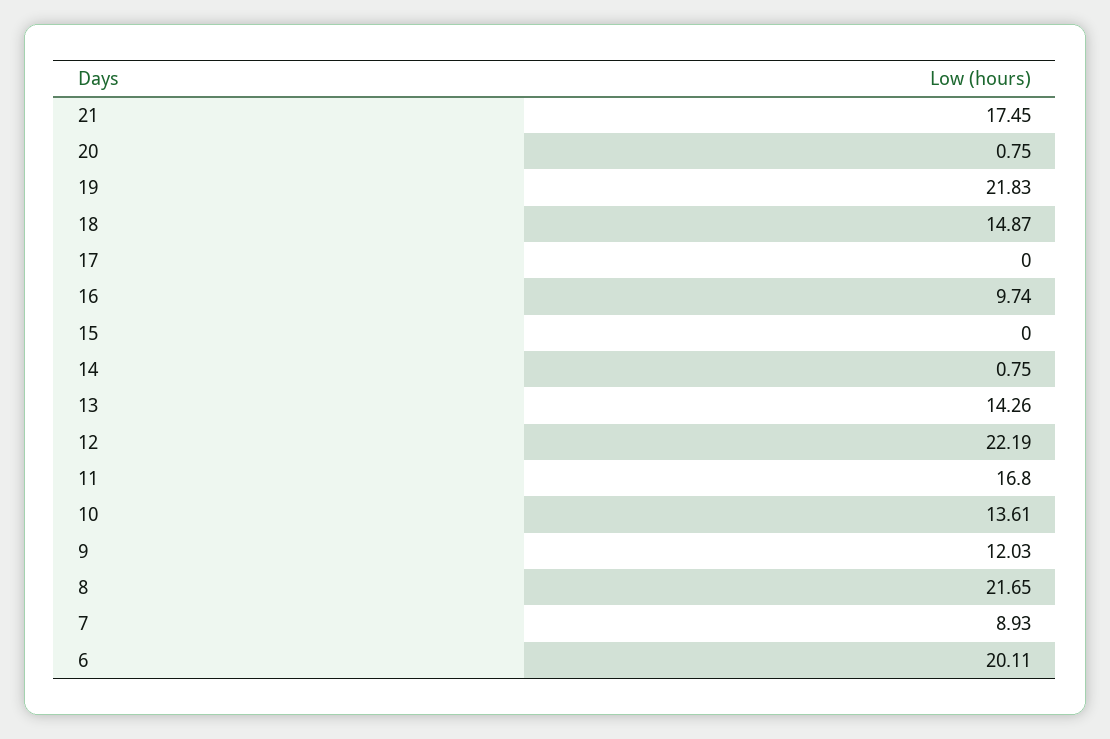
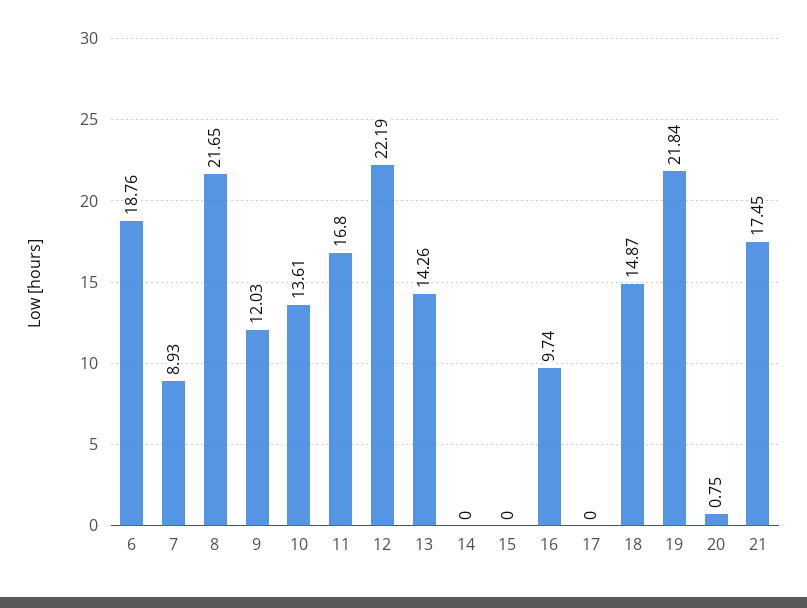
  {
    "21": 17.45,
    "20": 0.75,
-   "19": 21.83,
+   "19": 21.84,
    "18": 14.87,
    "17": 0,
    "16": 9.74,
    "15": 0,
-   "14": 0.75,
+   "14": 0,
    "13": 14.26,
    "12": 22.19,
    "11": 16.8,
    "10": 13.61,
    "9": 12.03,
    "8": 21.65,
    "7": 8.93,
-   "6": 20.11
+   "6": 18.76
  }

